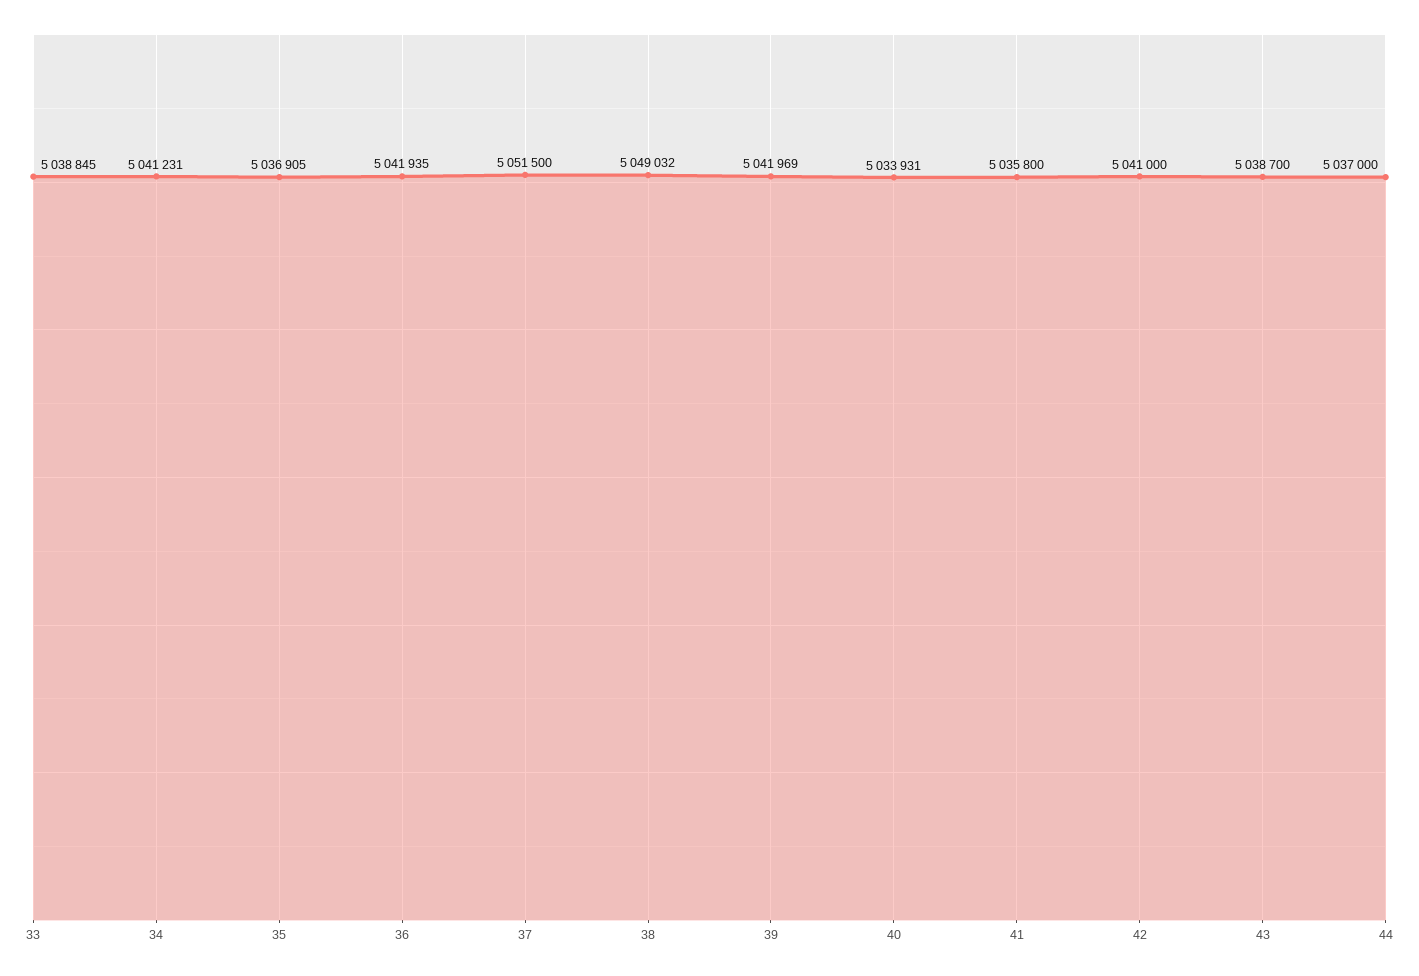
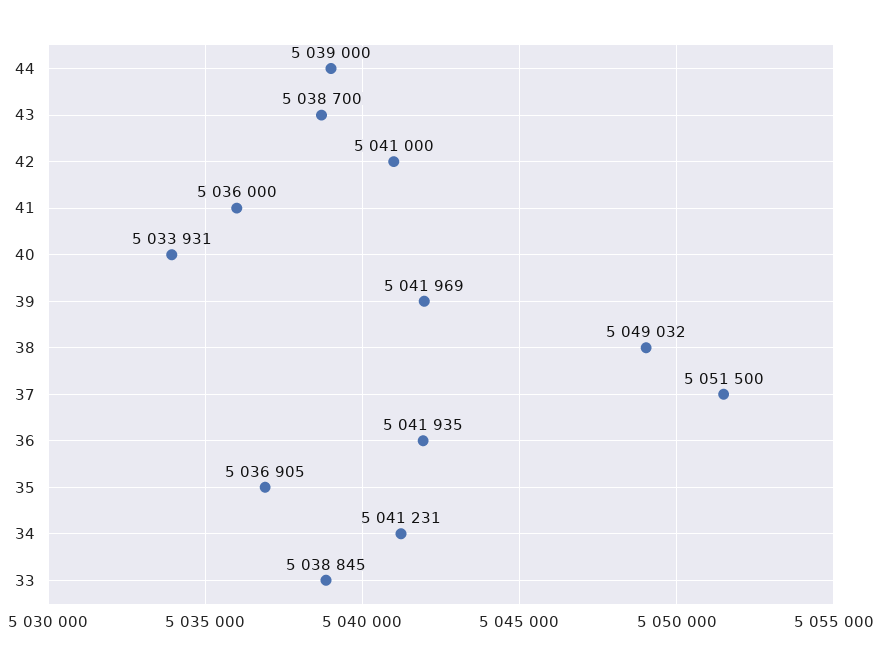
  {
    "33": 5038845,
    "34": 5041231,
    "35": 5036905,
    "36": 5041935,
    "37": 5051500,
    "38": 5049032,
    "39": 5041969,
    "40": 5033931,
-   "41": 5035800,
+   "41": 5036000,
    "42": 5041000,
    "43": 5038700,
-   "44": 5037000
+   "44": 5039000
  }

